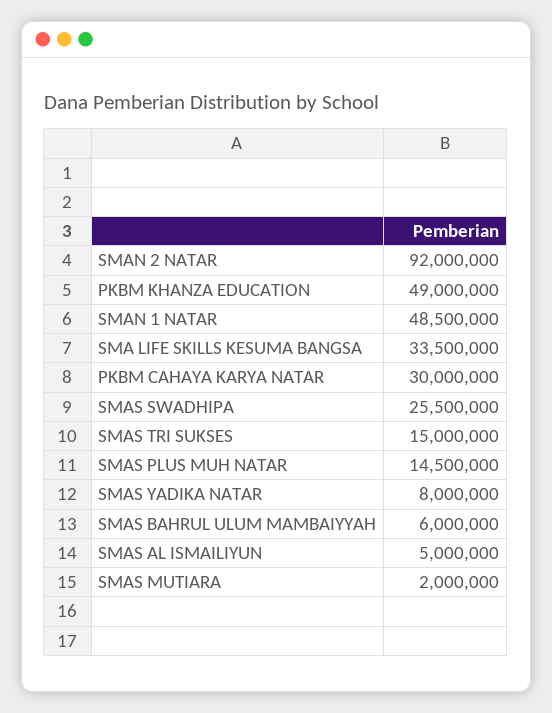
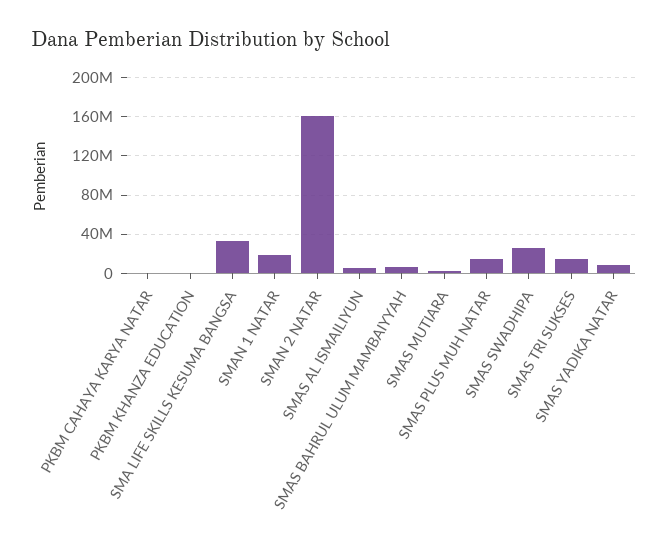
  {
-   "SMAN 2 NATAR": 92000000,
+   "SMAN 2 NATAR": 160000000,
-   "PKBM KHANZA EDUCATION": 49000000,
+   "PKBM KHANZA EDUCATION": 0,
-   "SMAN 1 NATAR": 48500000,
+   "SMAN 1 NATAR": 20000000,
    "SMA LIFE SKILLS KESUMA BANGSA": 33500000,
-   "PKBM CAHAYA KARYA NATAR": 30000000,
+   "PKBM CAHAYA KARYA NATAR": 0,
    "SMAS SWADHIPA": 25500000,
    "SMAS TRI SUKSES": 15000000,
    "SMAS PLUS MUH NATAR": 14500000,
    "SMAS YADIKA NATAR": 8000000,
    "SMAS BAHRUL ULUM MAMBAIYYAH": 6000000,
    "SMAS AL ISMAILIYUN": 5000000,
    "SMAS MUTIARA": 2000000
  }

